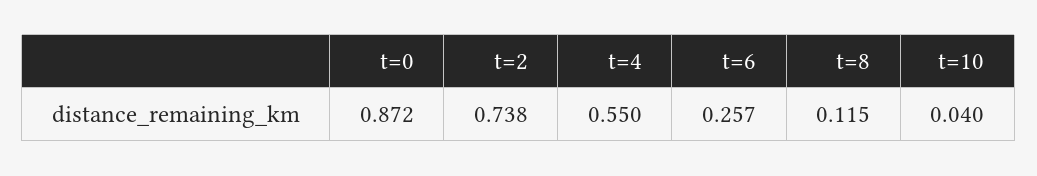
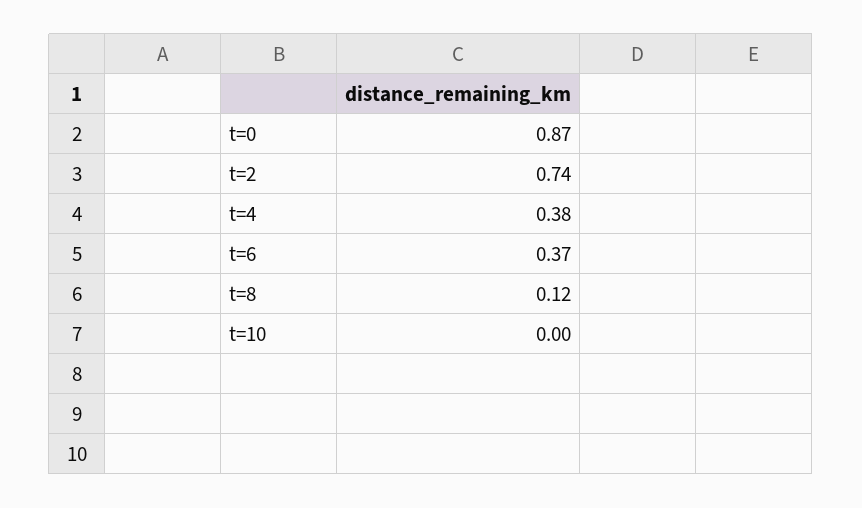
  {
    "t=0": 0.872,
    "t=2": 0.738,
-   "t=4": 0.55,
+   "t=4": 0.38,
-   "t=6": 0.257,
+   "t=6": 0.37,
    "t=8": 0.115,
-   "t=10": 0.04
+   "t=10": 0
  }

